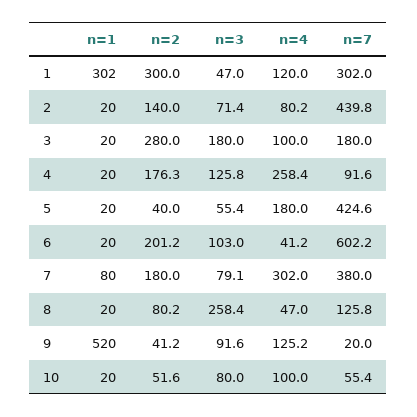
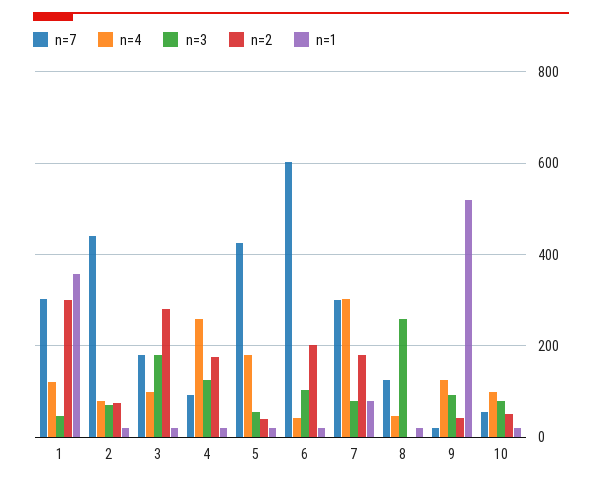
  {
    "n=1": {
-     "1": 302,
+     "1": 360,
      "2": 20,
      "3": 20,
      "4": 20,
      "5": 20,
      "6": 20,
      "7": 80,
      "8": 20,
      "9": 520,
      "10": 20
    },
    "n=2": {
      "1": 300,
-     "2": 140,
+     "2": 80,
      "3": 280,
      "4": 176.3,
      "5": 40,
      "6": 201.2,
      "7": 180,
-     "8": 80.2,
+     "8": 0,
      "9": 41.2,
      "10": 51.6
    },
    "n=3": {
      "1": 47,
      "2": 71.4,
      "3": 180,
      "4": 125.8,
      "5": 55.4,
      "6": 103,
      "7": 79.1,
      "8": 258.4,
      "9": 91.6,
      "10": 80
    },
    "n=4": {
      "1": 120,
      "2": 80.2,
      "3": 100,
      "4": 258.4,
      "5": 180,
      "6": 41.2,
      "7": 302,
      "8": 47,
      "9": 125.2,
      "10": 100
    },
    "n=7": {
      "1": 302,
      "2": 439.8,
      "3": 180,
      "4": 91.6,
      "5": 424.6,
      "6": 602.2,
-     "7": 380,
+     "7": 300,
      "8": 125.8,
      "9": 20,
      "10": 55.4
    }
  }

